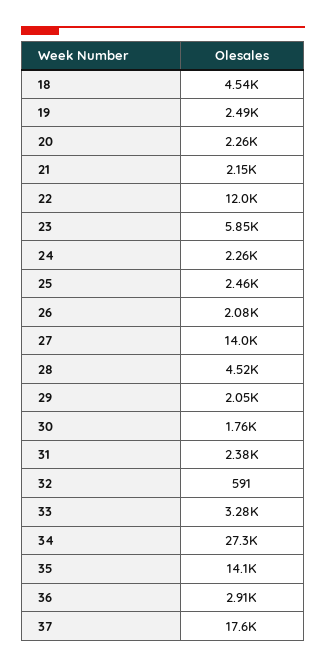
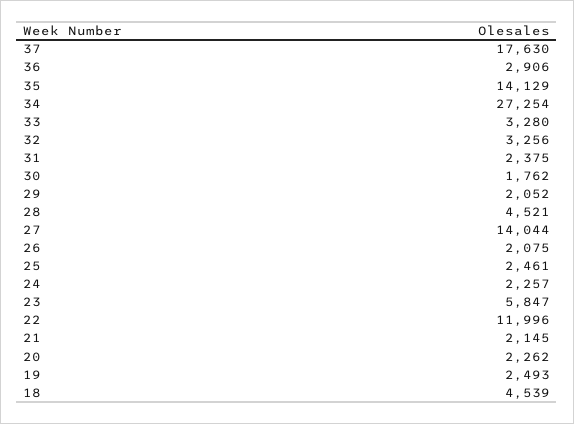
  {
    "18": 4539,
    "19": 2493,
    "20": 2262,
    "21": 2145,
    "22": 11996,
    "23": 5847,
    "24": 2257,
    "25": 2461,
    "26": 2075,
    "27": 14044,
    "28": 4521,
    "29": 2052,
    "30": 1762,
    "31": 2375,
-   "32": 591,
+   "32": 3256,
    "33": 3280,
    "34": 27254,
    "35": 14129,
    "36": 2906,
    "37": 17630
  }

